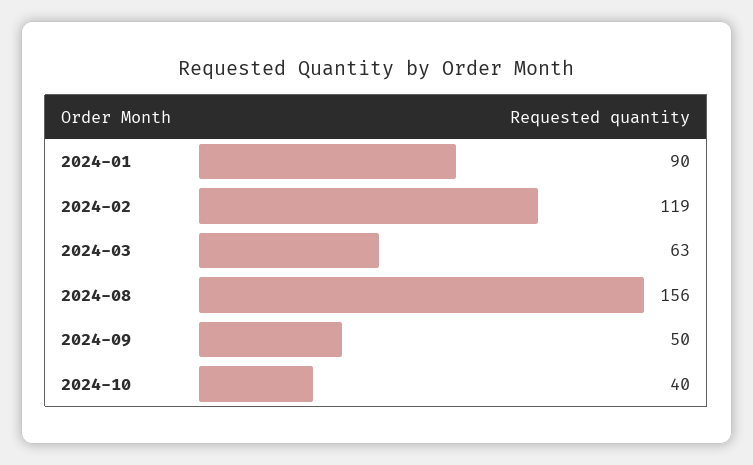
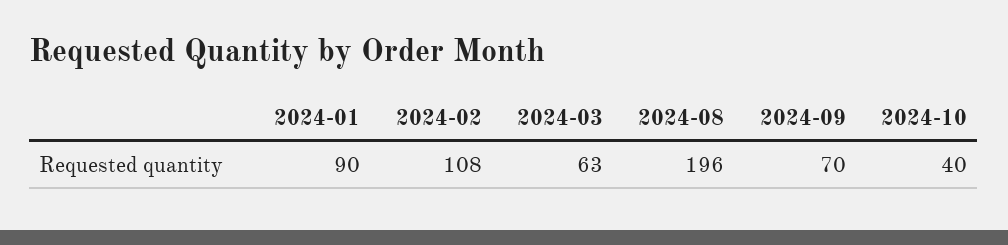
  {
    "2024-01": 90,
-   "2024-02": 119,
+   "2024-02": 108,
    "2024-03": 63,
-   "2024-08": 156,
+   "2024-08": 196,
-   "2024-09": 50,
+   "2024-09": 70,
    "2024-10": 40
  }

